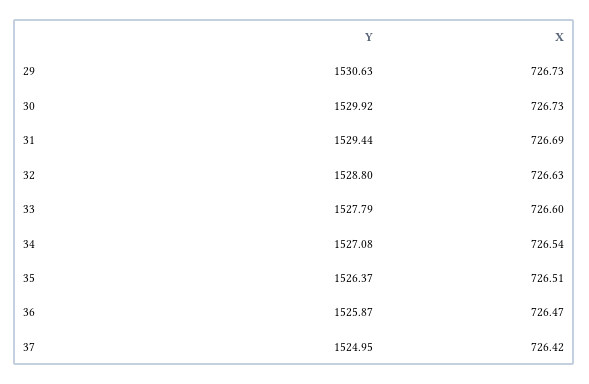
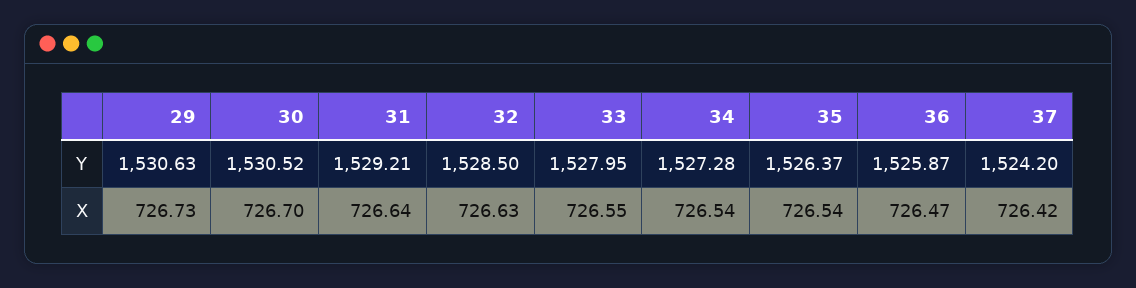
  {
    "Y": {
      "29": 1530.63,
-     "30": 1529.92,
+     "30": 1530.52,
-     "31": 1529.44,
+     "31": 1529.21,
-     "32": 1528.8,
+     "32": 1528.5,
-     "33": 1527.79,
+     "33": 1527.95,
-     "34": 1527.08,
+     "34": 1527.28,
      "35": 1526.37,
      "36": 1525.87,
-     "37": 1524.95
+     "37": 1524.2
    },
    "X": {
      "29": 726.73,
-     "30": 726.73,
+     "30": 726.7,
-     "31": 726.69,
+     "31": 726.64,
      "32": 726.63,
-     "33": 726.6,
+     "33": 726.55,
      "34": 726.54,
-     "35": 726.51,
+     "35": 726.54,
      "36": 726.47,
      "37": 726.42
    }
  }

